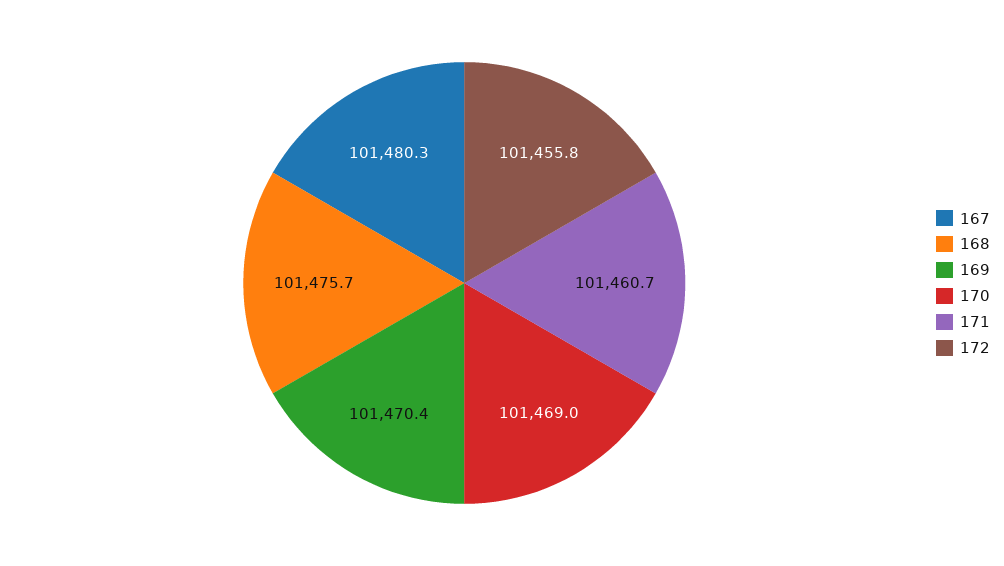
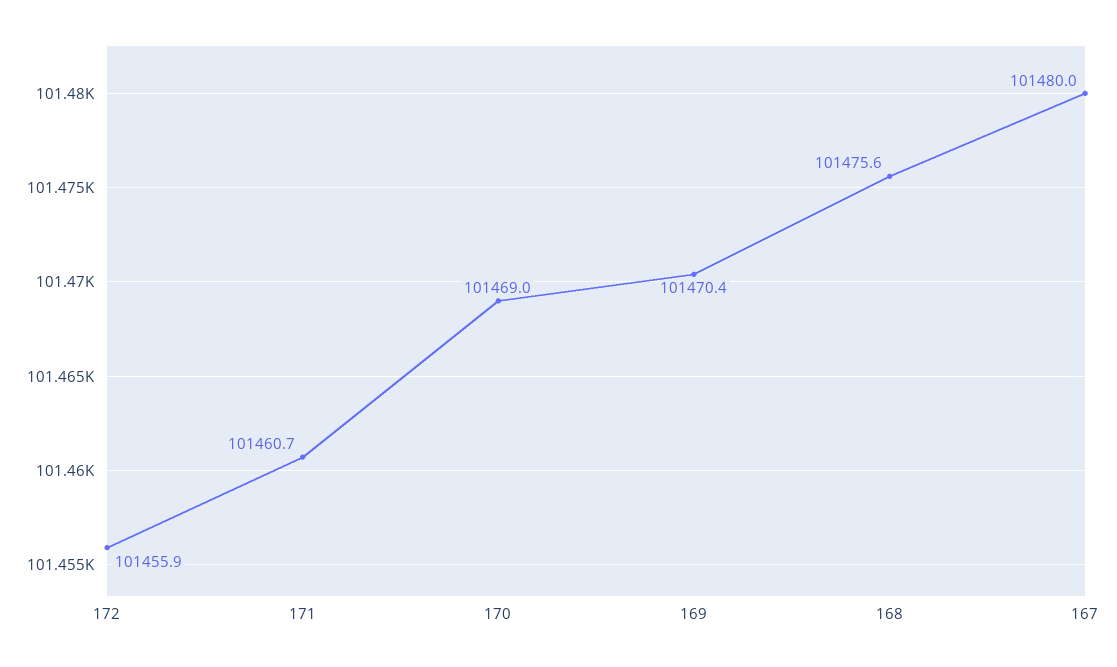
  {
-   "167": 101480.3,
+   "167": 101480,
-   "168": 101475.7,
+   "168": 101475.6,
    "169": 101470.4,
    "170": 101469,
    "171": 101460.7,
-   "172": 101455.8
+   "172": 101455.9
  }

